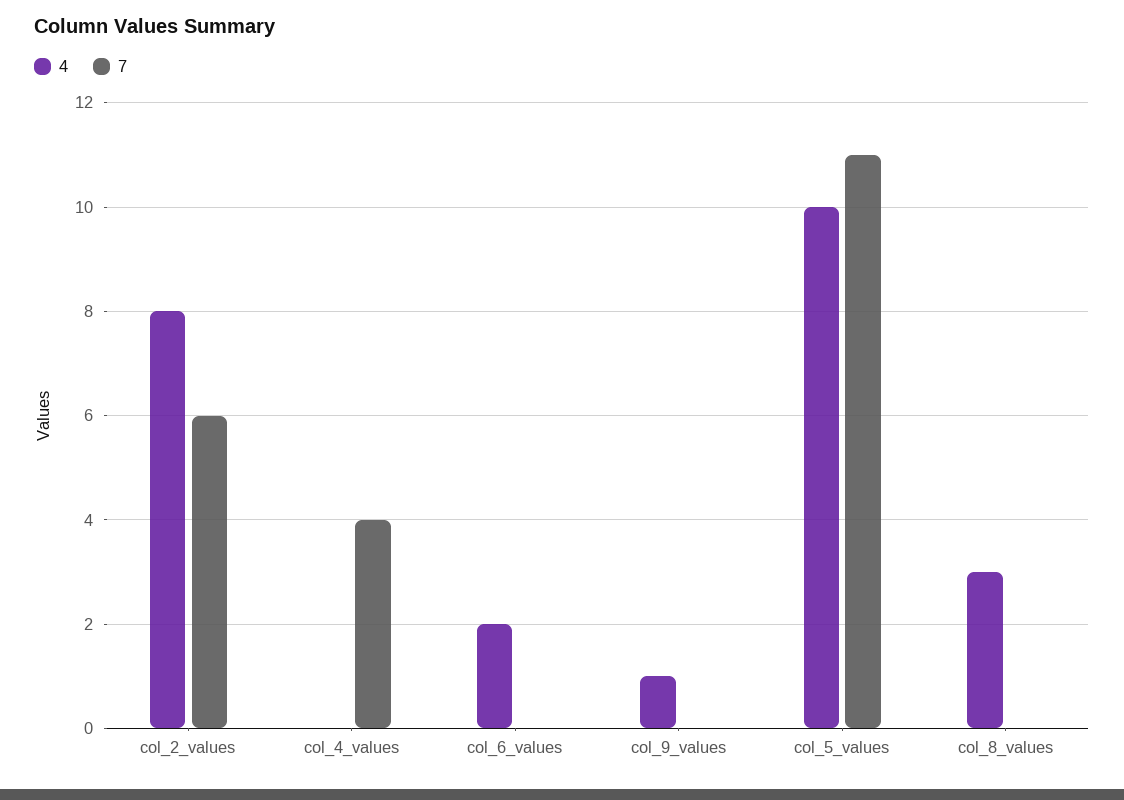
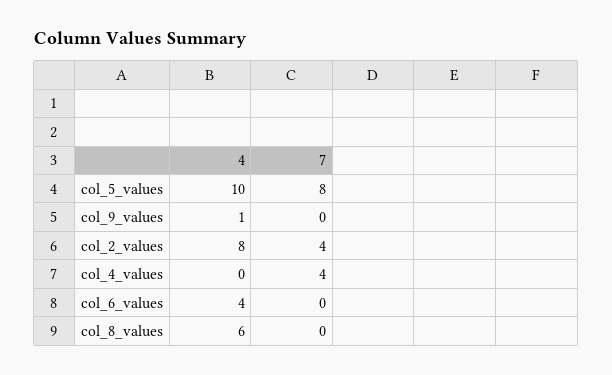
  {
    "4": {
      "col_2_values": 8,
      "col_4_values": 0,
-     "col_6_values": 2,
+     "col_6_values": 4,
      "col_9_values": 1,
      "col_5_values": 10,
-     "col_8_values": 3
+     "col_8_values": 6
    },
    "7": {
-     "col_2_values": 6,
+     "col_2_values": 4,
      "col_4_values": 4,
      "col_6_values": 0,
      "col_9_values": 0,
-     "col_5_values": 11,
+     "col_5_values": 8,
      "col_8_values": 0
    }
  }

